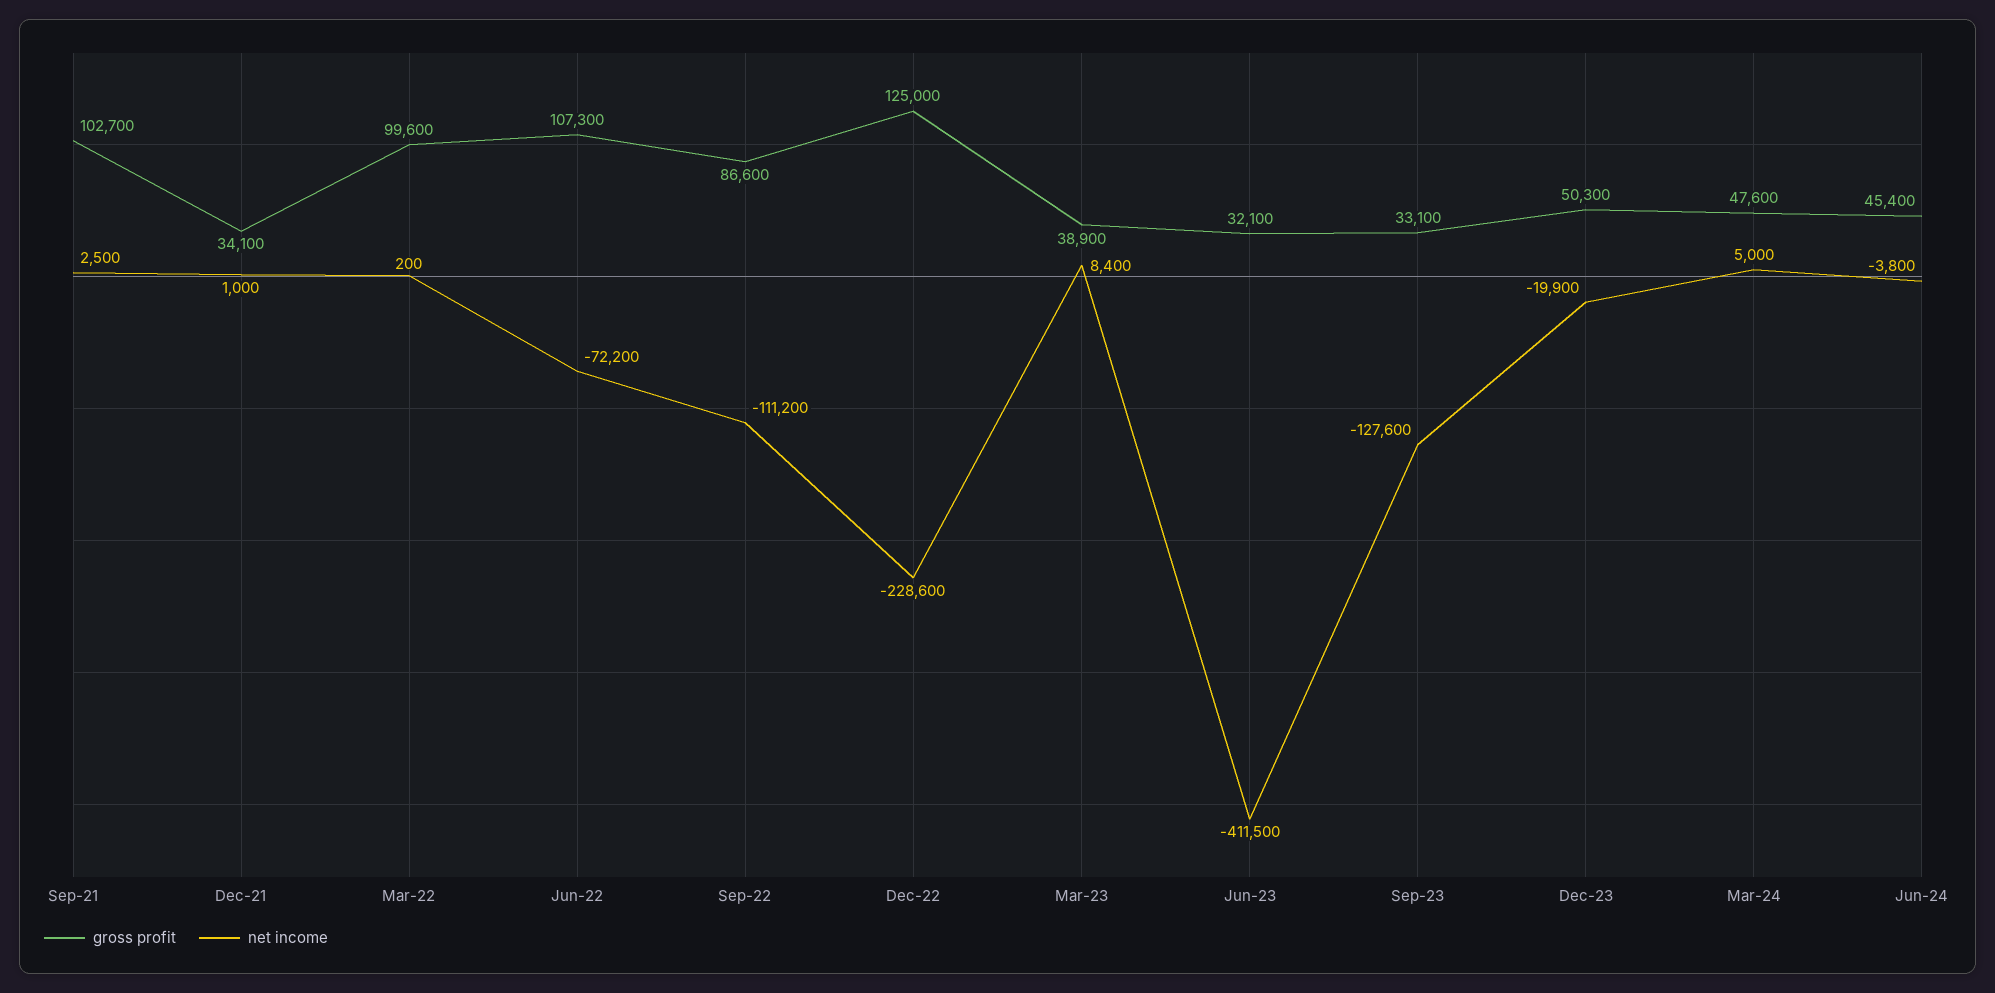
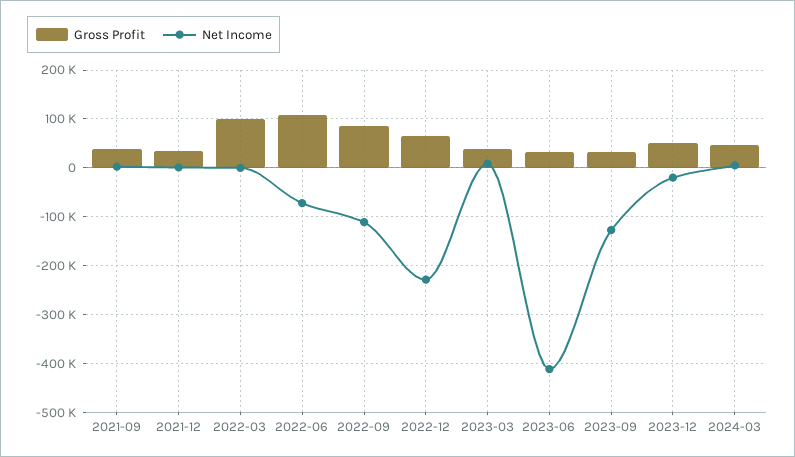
  {
    "gross profit": {
-     "Sep-21": 102700,
+     "Sep-21": 40000,
      "Dec-21": 34100,
      "Mar-22": 99600,
      "Jun-22": 107300,
      "Sep-22": 86600,
-     "Dec-22": 125000,
+     "Dec-22": 60000,
      "Mar-23": 38900,
      "Jun-23": 32100,
      "Sep-23": 33100,
      "Dec-23": 50300,
-     "Mar-24": 47600,
+     "Mar-24": 47600
-     "Jun-24": 45400
    },
    "net income": {
      "Sep-21": 2500,
      "Dec-21": 1000,
      "Mar-22": 200,
      "Jun-22": -72200,
      "Sep-22": -111200,
      "Dec-22": -228600,
      "Mar-23": 8400,
      "Jun-23": -411500,
      "Sep-23": -127600,
      "Dec-23": -19900,
-     "Mar-24": 5000,
+     "Mar-24": 5000
-     "Jun-24": -3800
    }
  }

